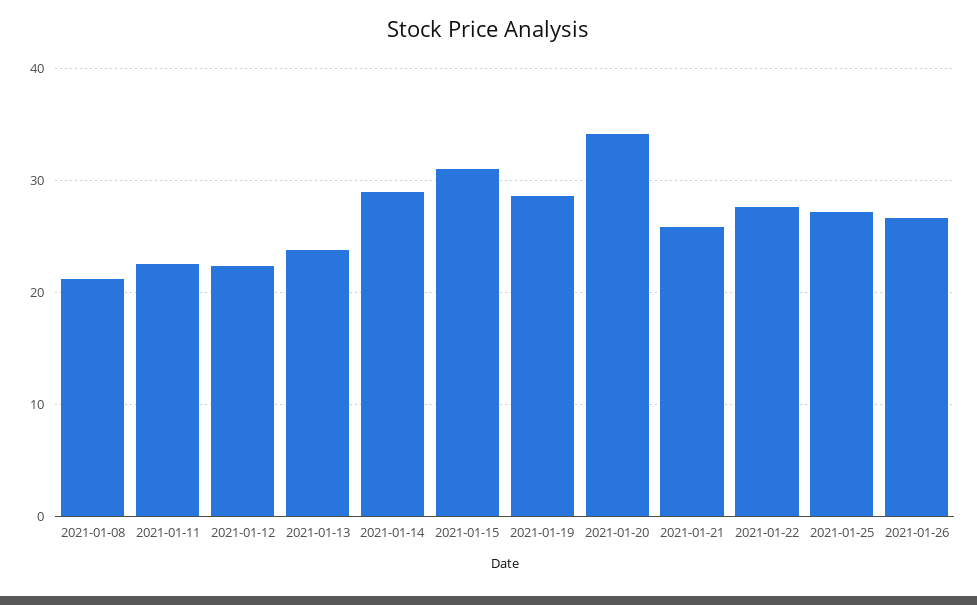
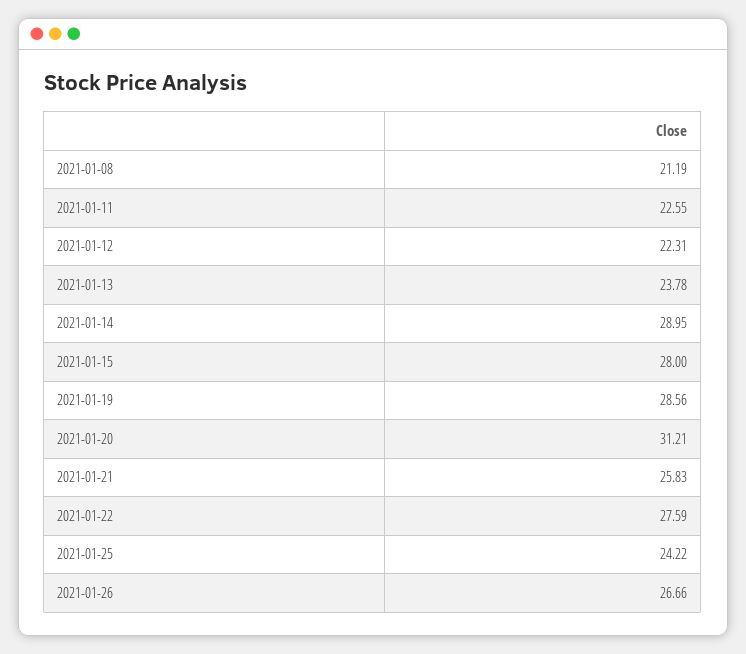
  {
    "2021-01-08": 21.19,
    "2021-01-11": 22.55,
    "2021-01-12": 22.31,
    "2021-01-13": 23.78,
    "2021-01-14": 28.95,
-   "2021-01-15": 31,
+   "2021-01-15": 28,
    "2021-01-19": 28.56,
-   "2021-01-20": 34,
+   "2021-01-20": 31.21,
    "2021-01-21": 25.83,
    "2021-01-22": 27.59,
-   "2021-01-25": 27,
+   "2021-01-25": 24.22,
    "2021-01-26": 26.66
  }

